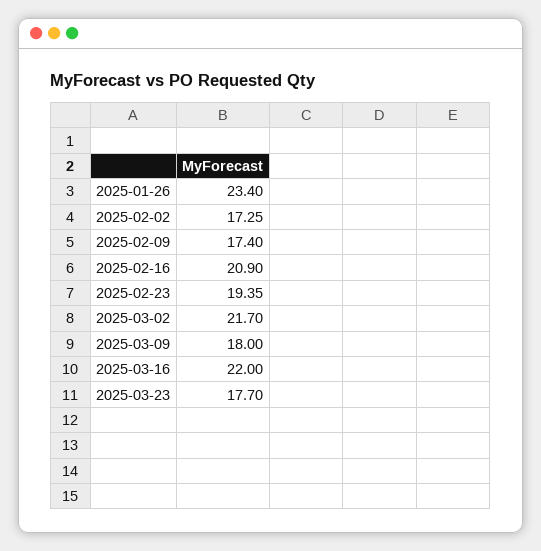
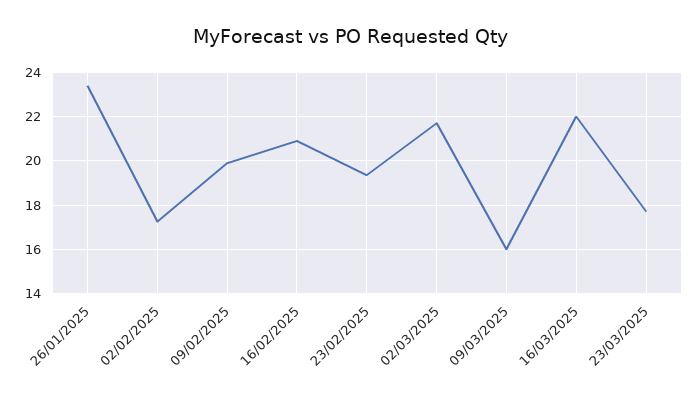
  {
    "2025-01-26": 23.4,
    "2025-02-02": 17.25,
-   "2025-02-09": 17.4,
+   "2025-02-09": 20,
    "2025-02-16": 20.9,
    "2025-02-23": 19.35,
    "2025-03-02": 21.7,
-   "2025-03-09": 18,
+   "2025-03-09": 16,
    "2025-03-16": 22,
    "2025-03-23": 17.7
  }

